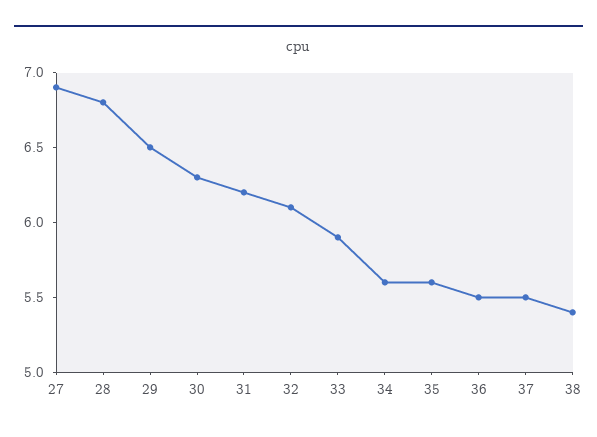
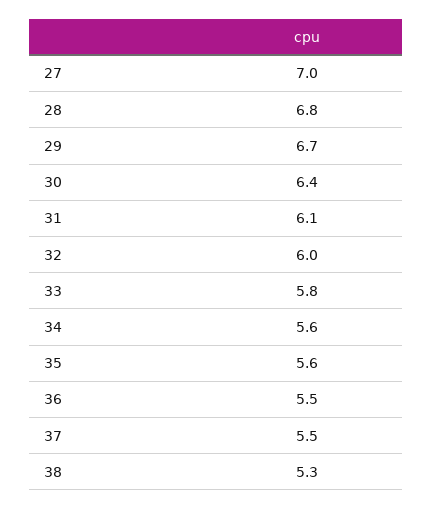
  {
-   "27": 6.9,
+   "27": 7,
    "28": 6.8,
-   "29": 6.5,
+   "29": 6.7,
-   "30": 6.3,
+   "30": 6.4,
-   "31": 6.2,
+   "31": 6.1,
-   "32": 6.1,
+   "32": 6,
-   "33": 5.9,
+   "33": 5.8,
    "34": 5.6,
    "35": 5.6,
    "36": 5.5,
    "37": 5.5,
-   "38": 5.4
+   "38": 5.3
  }

